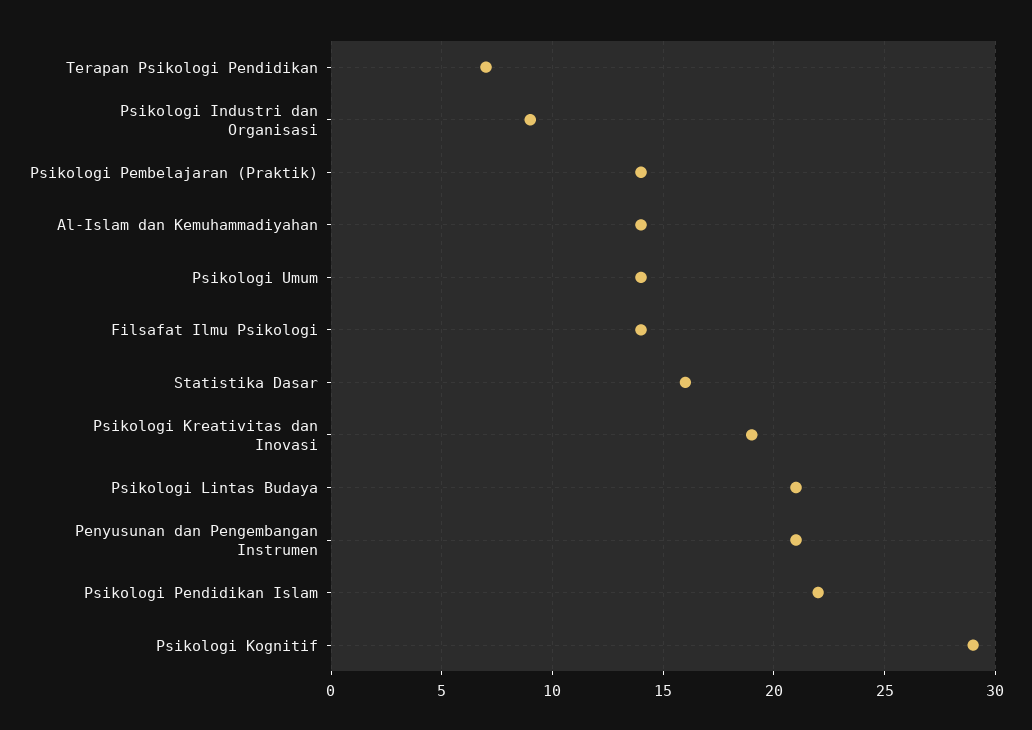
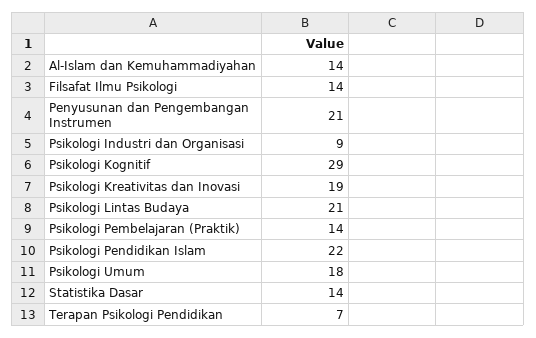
  {
    "Terapan Psikologi Pendidikan": 7,
    "Psikologi Industri dan Organisasi": 9,
    "Psikologi Pembelajaran (Praktik)": 14,
    "Al-Islam dan Kemuhammadiyahan": 14,
-   "Psikologi Umum": 14,
+   "Psikologi Umum": 18,
    "Filsafat Ilmu Psikologi": 14,
-   "Statistika Dasar": 16,
+   "Statistika Dasar": 14,
    "Psikologi Kreativitas dan Inovasi": 19,
    "Psikologi Lintas Budaya": 21,
    "Penyusunan dan Pengembangan Instrumen": 21,
    "Psikologi Pendidikan Islam": 22,
    "Psikologi Kognitif": 29
  }

